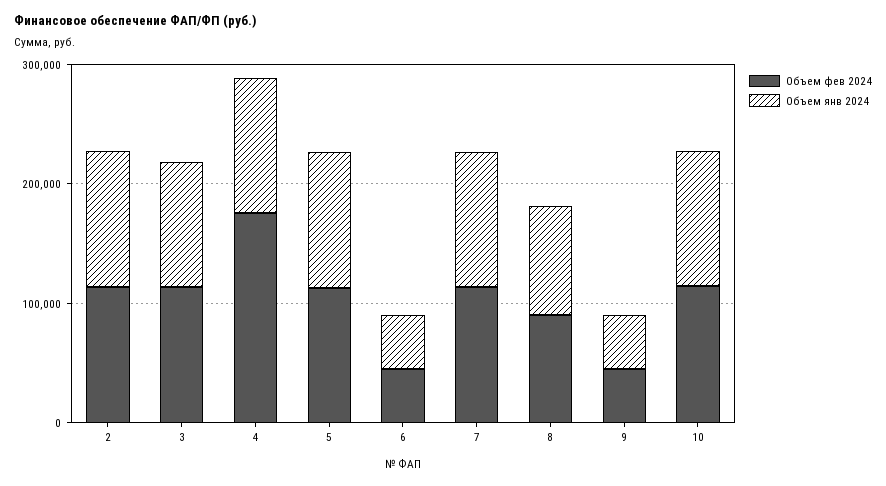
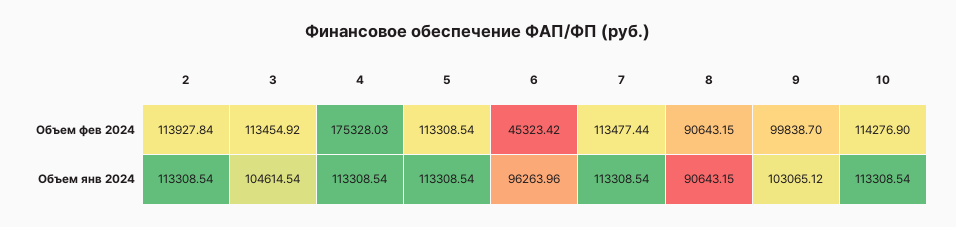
  {
    "Объем фев 2024": {
      "2": 113927.84,
      "3": 113454.92,
      "4": 175328.03,
      "5": 113308.54,
      "6": 45323.42,
      "7": 113477.44,
      "8": 90643.15,
-     "9": 40000,
+     "9": 99838.7,
      "10": 114276.9
    },
    "Объем янв 2024": {
      "2": 113308.54,
      "3": 104614.54,
      "4": 113308.54,
      "5": 113308.54,
-     "6": 40000,
+     "6": 96263.96,
      "7": 113308.54,
      "8": 90643.15,
-     "9": 40000,
+     "9": 103065.12,
      "10": 113308.54
    }
  }

